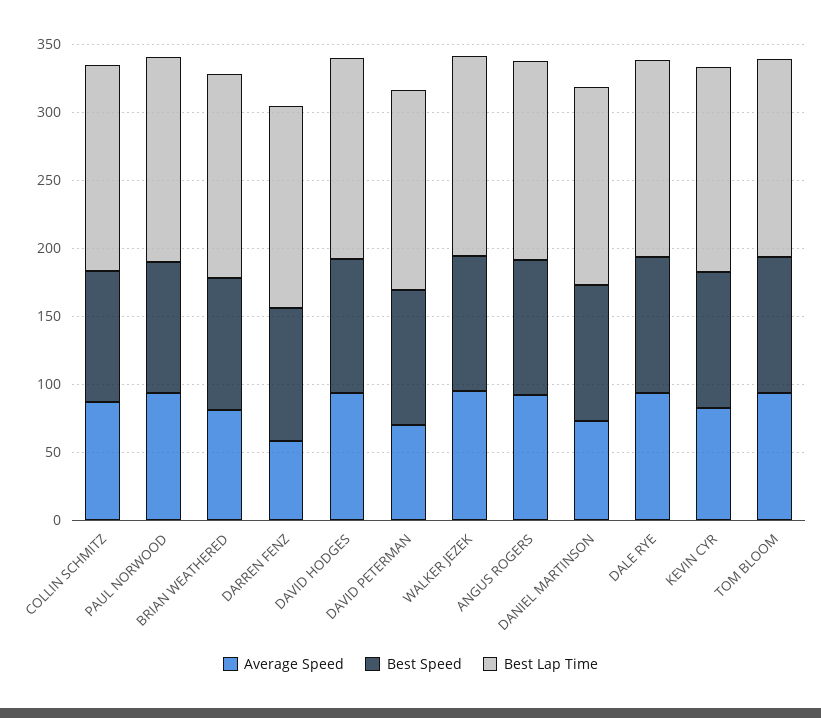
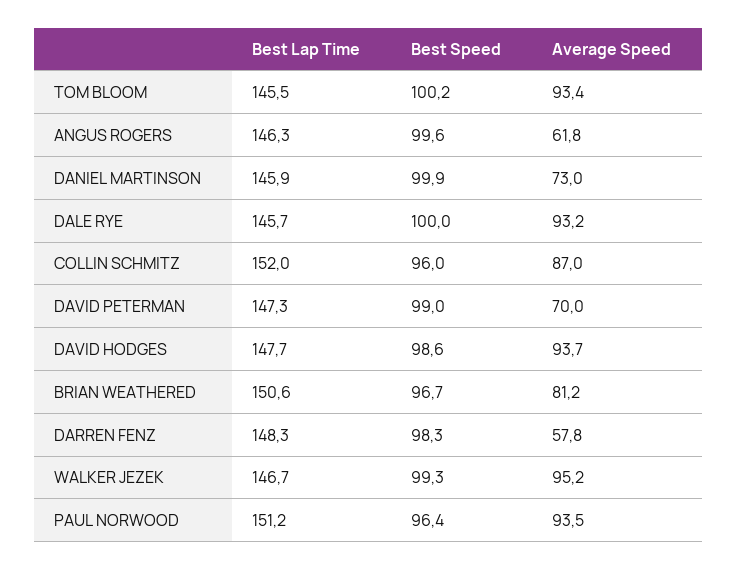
  {
    "Average Speed": {
      "COLLIN SCHMITZ": 87,
      "PAUL NORWOOD": 93.5,
      "BRIAN WEATHERED": 81.2,
      "DARREN FENZ": 57.8,
      "DAVID HODGES": 93.7,
      "DAVID PETERMAN": 70,
      "WALKER JEZEK": 95.2,
-     "ANGUS ROGERS": 90,
+     "ANGUS ROGERS": 61.8,
      "DANIEL MARTINSON": 73,
      "DALE RYE": 93.2,
-     "KEVIN CYR": 80,
      "TOM BLOOM": 93.4
    },
    "Best Speed": {
      "COLLIN SCHMITZ": 96,
      "PAUL NORWOOD": 96.4,
      "BRIAN WEATHERED": 96.7,
      "DARREN FENZ": 98.3,
      "DAVID HODGES": 98.6,
      "DAVID PETERMAN": 99,
      "WALKER JEZEK": 99.3,
      "ANGUS ROGERS": 99.6,
      "DANIEL MARTINSON": 99.9,
      "DALE RYE": 100,
-     "KEVIN CYR": 100,
      "TOM BLOOM": 100.2
    },
    "Best Lap Time": {
      "COLLIN SCHMITZ": 152,
      "PAUL NORWOOD": 151.2,
      "BRIAN WEATHERED": 150.6,
      "DARREN FENZ": 148.3,
      "DAVID HODGES": 147.7,
      "DAVID PETERMAN": 147.3,
      "WALKER JEZEK": 146.7,
      "ANGUS ROGERS": 146.3,
      "DANIEL MARTINSON": 145.9,
      "DALE RYE": 145.7,
-     "KEVIN CYR": 150,
      "TOM BLOOM": 145.5
    }
  }

